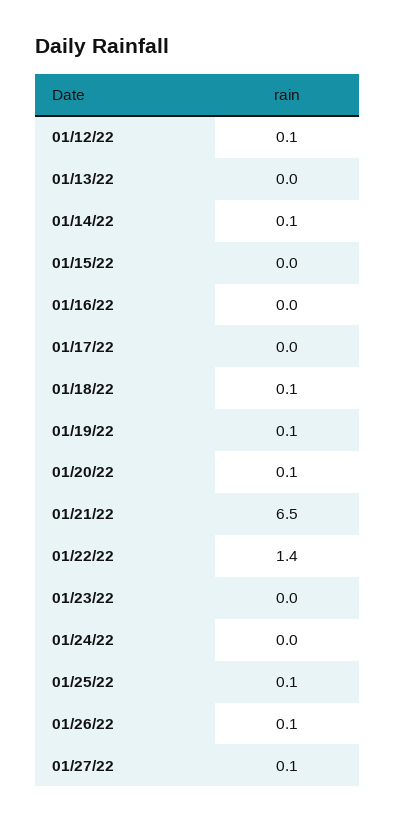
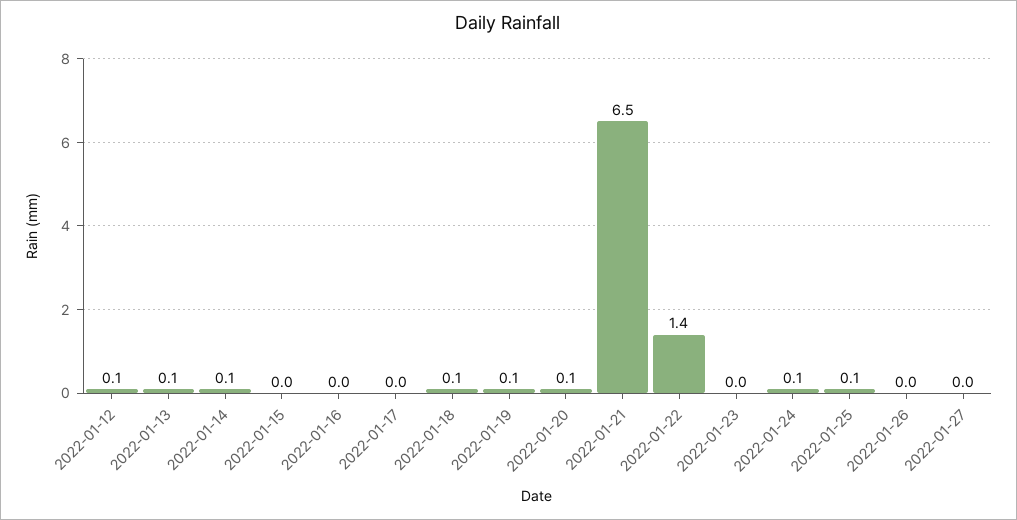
  {
    "01/12/22": 0.1,
-   "01/13/22": 0,
+   "01/13/22": 0.1,
    "01/14/22": 0.1,
    "01/15/22": 0,
    "01/16/22": 0,
    "01/17/22": 0,
    "01/18/22": 0.1,
    "01/19/22": 0.1,
    "01/20/22": 0.1,
    "01/21/22": 6.5,
    "01/22/22": 1.4,
    "01/23/22": 0,
-   "01/24/22": 0,
+   "01/24/22": 0.1,
    "01/25/22": 0.1,
-   "01/26/22": 0.1,
+   "01/26/22": 0,
-   "01/27/22": 0.1
+   "01/27/22": 0
  }

